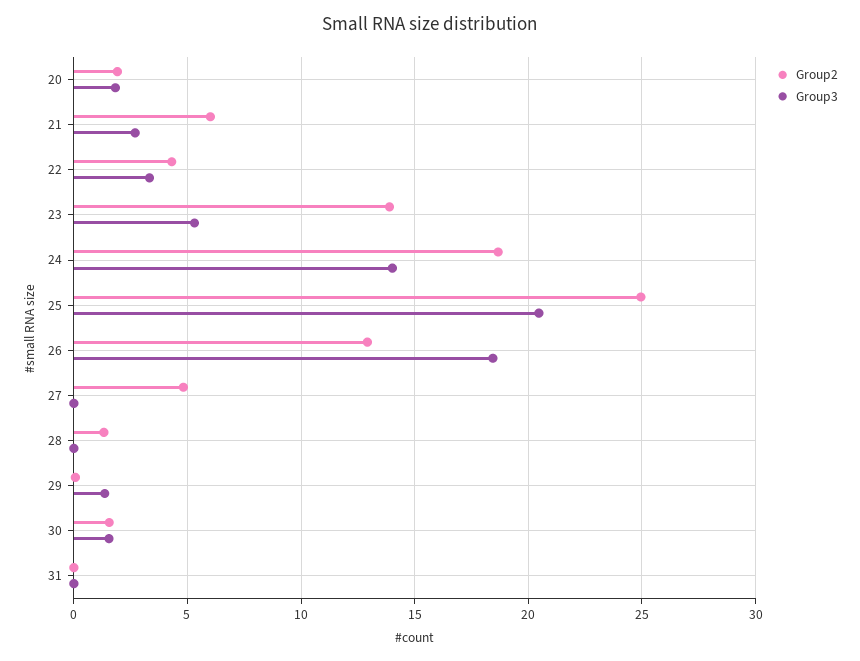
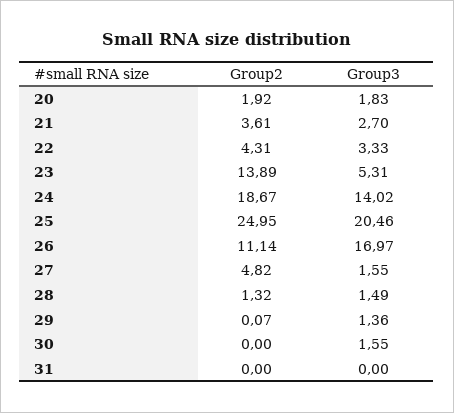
  {
    "Group2": {
      "20": 1.92,
-     "21": 6,
+     "21": 3.61,
      "22": 4.31,
      "23": 13.89,
      "24": 18.67,
      "25": 24.95,
-     "26": 13,
+     "26": 11.14,
      "27": 4.82,
      "28": 1.32,
      "29": 0.07,
-     "30": 1.5,
+     "30": 0,
      "31": 0
    },
    "Group3": {
      "20": 1.83,
      "21": 2.7,
      "22": 3.33,
      "23": 5.31,
      "24": 14.02,
      "25": 20.46,
-     "26": 18.5,
+     "26": 16.97,
-     "27": 0,
+     "27": 1.55,
-     "28": 0,
+     "28": 1.49,
      "29": 1.36,
      "30": 1.55,
      "31": 0
    }
  }

